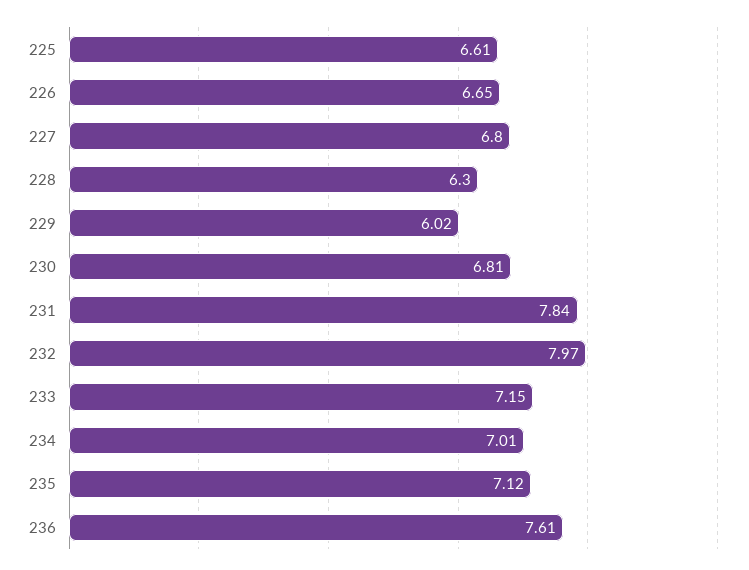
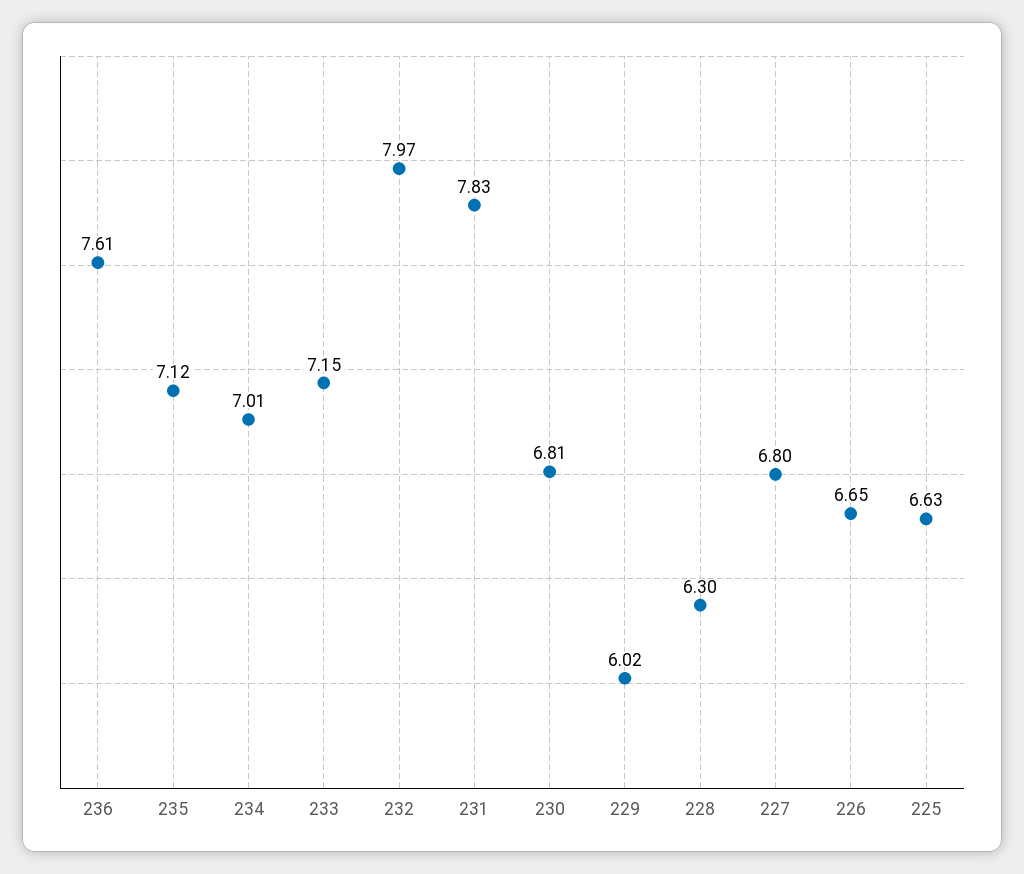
  {
-   "225": 6.61,
+   "225": 6.63,
    "226": 6.65,
    "227": 6.8,
    "228": 6.3,
    "229": 6.02,
    "230": 6.81,
-   "231": 7.84,
+   "231": 7.83,
    "232": 7.97,
    "233": 7.15,
    "234": 7.01,
    "235": 7.12,
    "236": 7.61
  }

